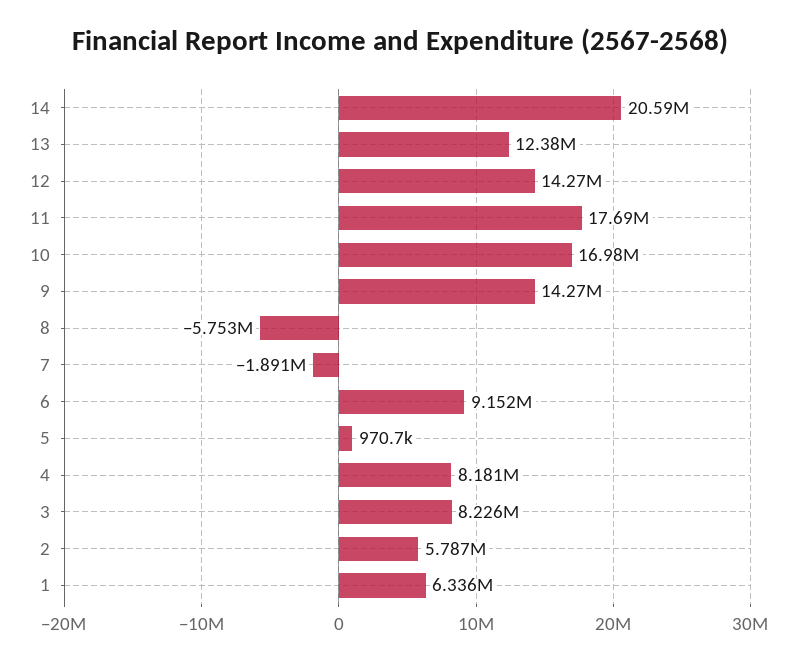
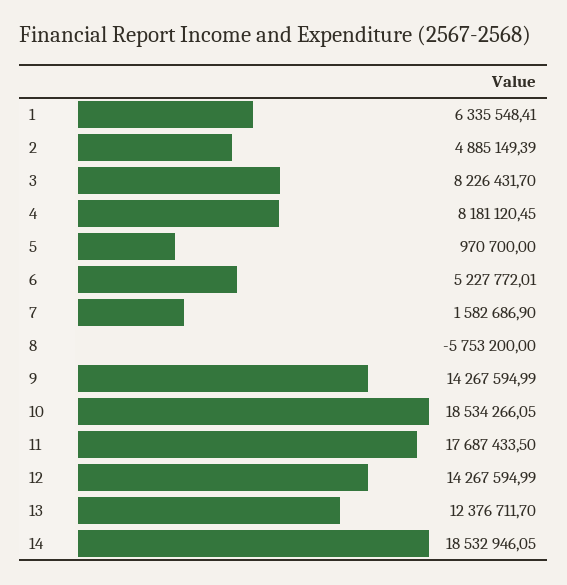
  {
-   "14": 20590000,
+   "14": 18532946.05,
    "13": 12376711.7,
    "12": 14267594.99,
    "11": 17687433.5,
-   "10": 16980000,
+   "10": 18534266.05,
    "9": 14267594.99,
    "8": -5753200,
-   "7": -1891000,
+   "7": 1582686.9,
-   "6": 9152000,
+   "6": 5227772.01,
    "5": 970700,
    "4": 8181120.45,
    "3": 8226431.7,
-   "2": 5787000,
+   "2": 4885149.39,
    "1": 6335548.41
  }

